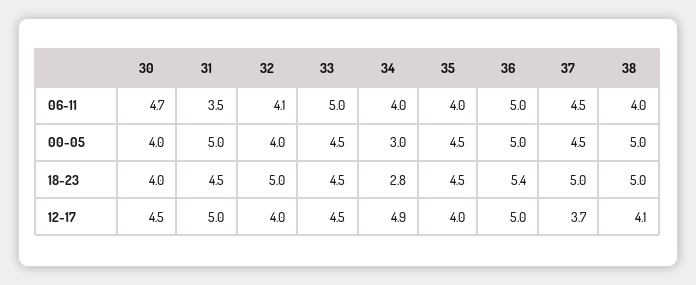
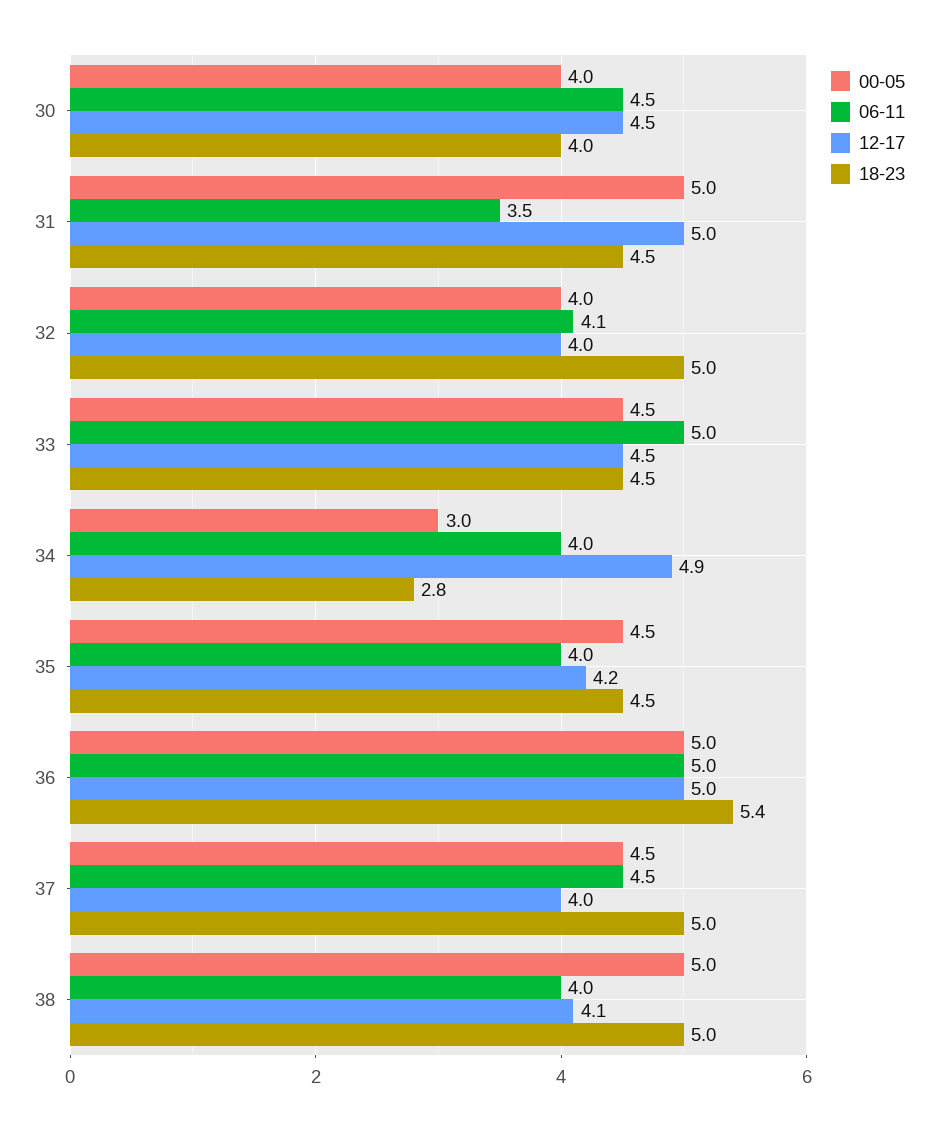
  {
    "06-11": {
-     "30": 4.7,
+     "30": 4.5,
      "31": 3.5,
      "32": 4.1,
      "33": 5,
      "34": 4,
      "35": 4,
      "36": 5,
      "37": 4.5,
      "38": 4
    },
    "00-05": {
      "30": 4,
      "31": 5,
      "32": 4,
      "33": 4.5,
      "34": 3,
      "35": 4.5,
      "36": 5,
      "37": 4.5,
      "38": 5
    },
    "18-23": {
      "30": 4,
      "31": 4.5,
      "32": 5,
      "33": 4.5,
      "34": 2.8,
      "35": 4.5,
      "36": 5.4,
      "37": 5,
      "38": 5
    },
    "12-17": {
      "30": 4.5,
      "31": 5,
      "32": 4,
      "33": 4.5,
      "34": 4.9,
-     "35": 4,
+     "35": 4.2,
      "36": 5,
-     "37": 3.7,
+     "37": 4,
      "38": 4.1
    }
  }

